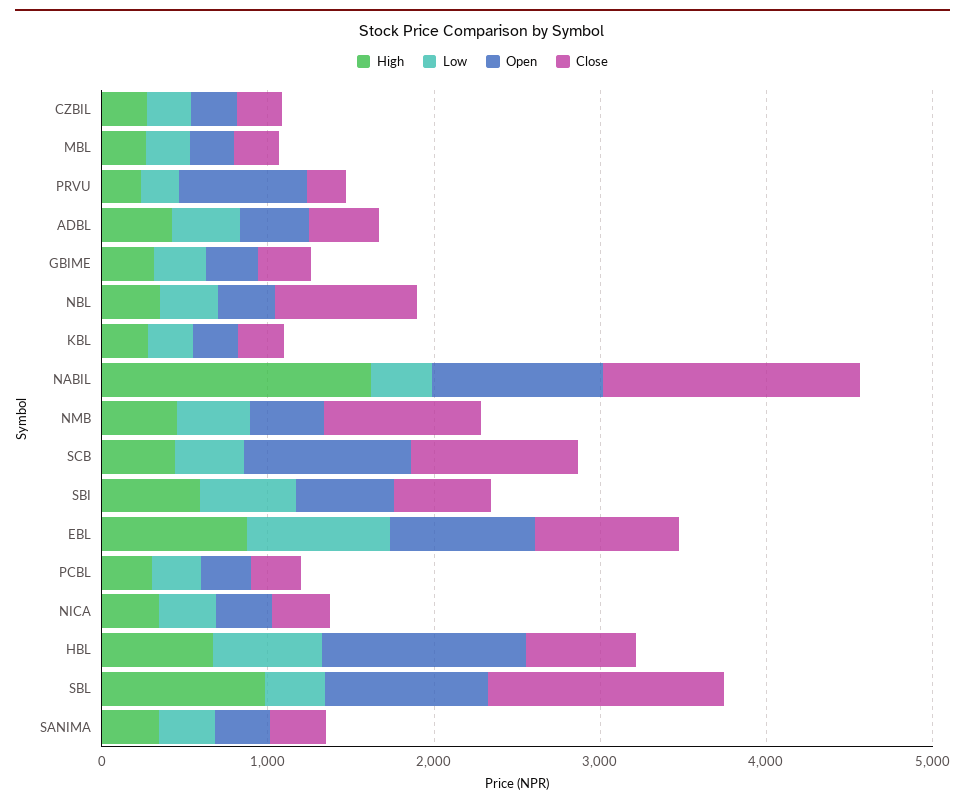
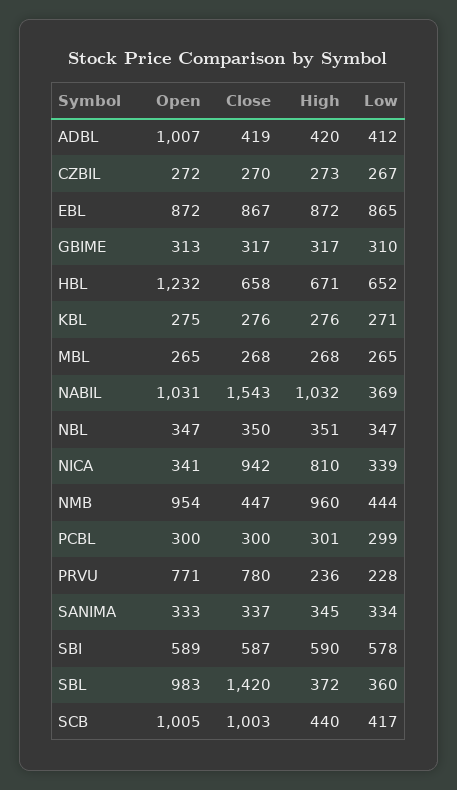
  {
    "High": {
      "CZBIL": 273,
      "MBL": 268,
      "PRVU": 236,
      "ADBL": 420,
      "GBIME": 317,
      "NBL": 351,
      "KBL": 276,
-     "NABIL": 1600,
+     "NABIL": 1032,
-     "NMB": 400,
+     "NMB": 960,
      "SCB": 440,
      "SBI": 590,
      "EBL": 872,
      "PCBL": 301,
-     "NICA": 400,
+     "NICA": 810,
      "HBL": 671,
-     "SBL": 1000,
+     "SBL": 372,
      "SANIMA": 345
    },
    "Low": {
      "CZBIL": 267,
      "MBL": 265,
      "PRVU": 228,
      "ADBL": 412,
      "GBIME": 310,
      "NBL": 347,
      "KBL": 271,
      "NABIL": 369,
      "NMB": 444,
      "SCB": 417,
      "SBI": 578,
      "EBL": 865,
      "PCBL": 299,
      "NICA": 339,
      "HBL": 652,
      "SBL": 360,
      "SANIMA": 334
    },
    "Open": {
      "CZBIL": 272,
      "MBL": 265,
      "PRVU": 771,
-     "ADBL": 400,
+     "ADBL": 1007,
      "GBIME": 313,
      "NBL": 347,
      "KBL": 275,
      "NABIL": 1031,
-     "NMB": 400,
+     "NMB": 954,
      "SCB": 1005,
      "SBI": 589,
      "EBL": 872,
      "PCBL": 300,
      "NICA": 341,
      "HBL": 1232,
      "SBL": 983,
      "SANIMA": 333
    },
    "Close": {
      "CZBIL": 270,
      "MBL": 268,
-     "PRVU": 200,
+     "PRVU": 780,
      "ADBL": 419,
      "GBIME": 317,
-     "NBL": 800,
+     "NBL": 350,
      "KBL": 276,
      "NABIL": 1543,
-     "NMB": 1000,
+     "NMB": 447,
      "SCB": 1003,
      "SBI": 587,
      "EBL": 867,
      "PCBL": 300,
-     "NICA": 400,
+     "NICA": 942,
      "HBL": 658,
      "SBL": 1420,
      "SANIMA": 337
    }
  }

